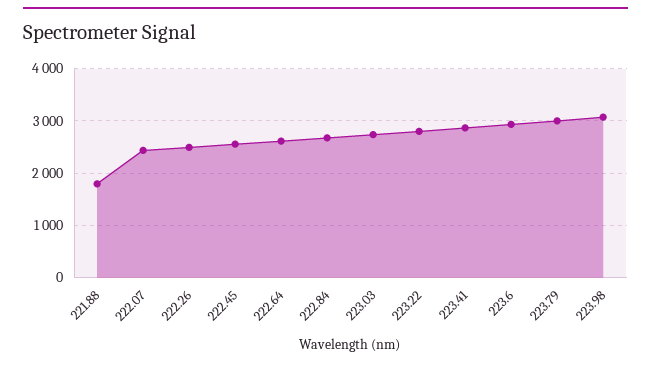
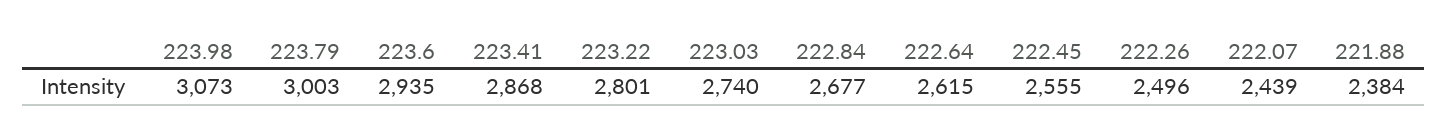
  {
-   "221.88": 1800,
+   "221.88": 2384,
    "222.07": 2439,
    "222.26": 2496,
    "222.45": 2555,
    "222.64": 2615,
    "222.84": 2677,
    "223.03": 2740,
    "223.22": 2801,
    "223.41": 2868,
    "223.6": 2935,
    "223.79": 3003,
    "223.98": 3073
  }

